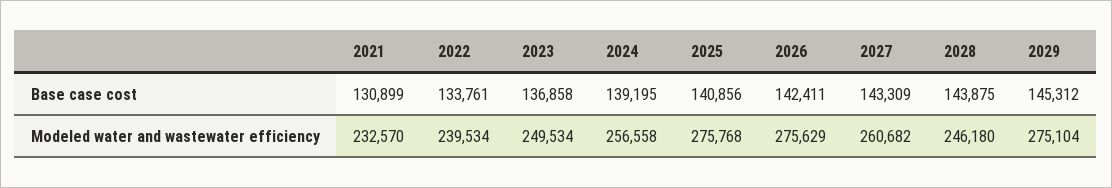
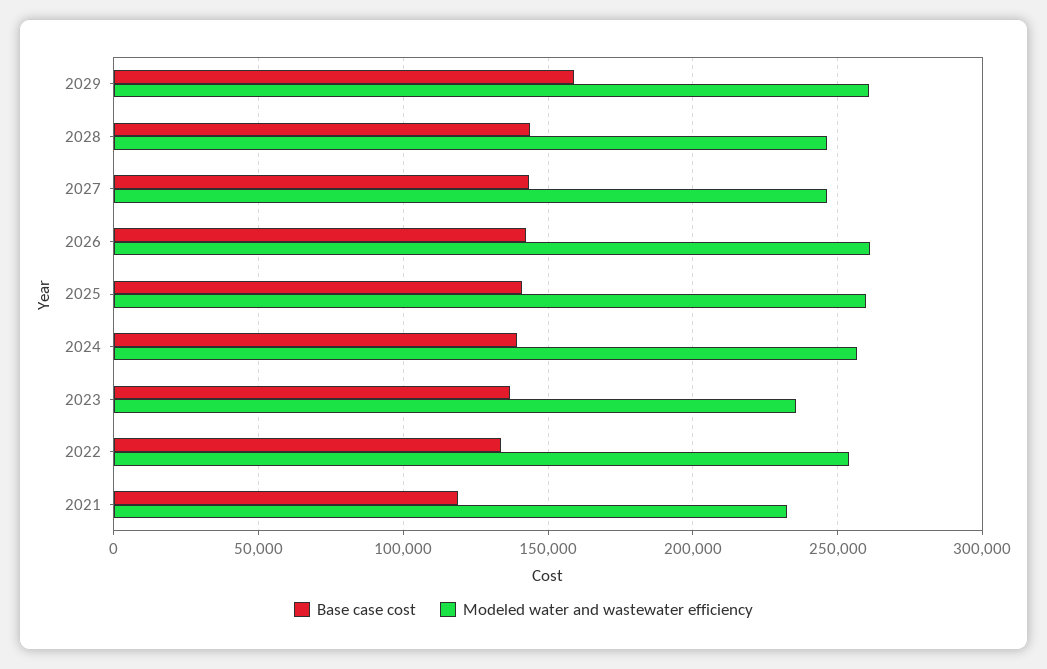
  {
    "Base case cost": {
-     "2021": 130899,
+     "2021": 120000,
      "2022": 133761,
      "2023": 136858,
      "2024": 139195,
      "2025": 140856,
      "2026": 142411,
      "2027": 143309,
      "2028": 143875,
-     "2029": 145312
+     "2029": 160000
    },
    "Modeled water and wastewater efficiency": {
      "2021": 232570,
-     "2022": 239534,
+     "2022": 255000,
-     "2023": 249534,
+     "2023": 235000,
      "2024": 256558,
-     "2025": 275768,
+     "2025": 260000,
-     "2026": 275629,
+     "2026": 260000,
-     "2027": 260682,
+     "2027": 245000,
      "2028": 246180,
-     "2029": 275104
+     "2029": 260000
    }
  }

